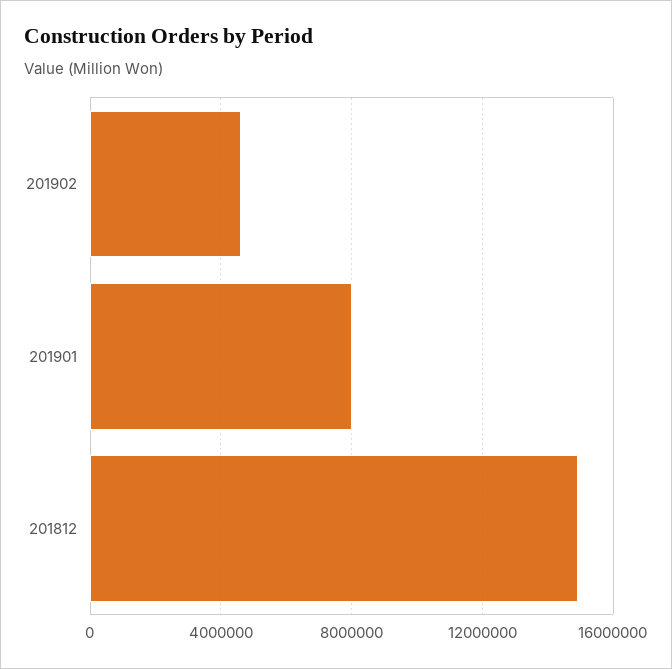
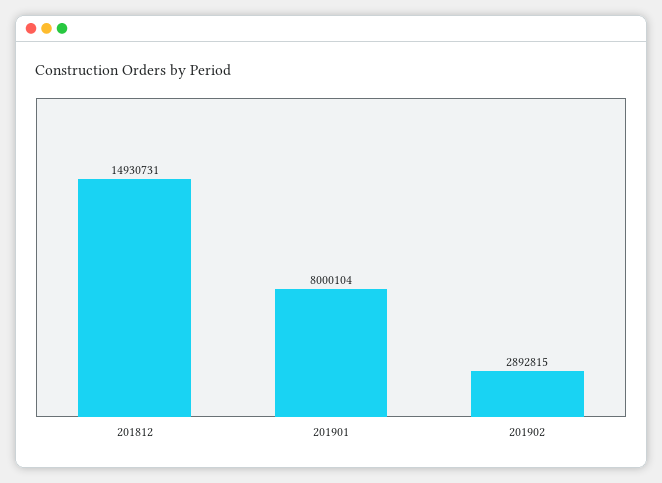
  {
-   "201902": 4500000,
+   "201902": 2892815,
    "201901": 8000104,
    "201812": 14930731
  }

